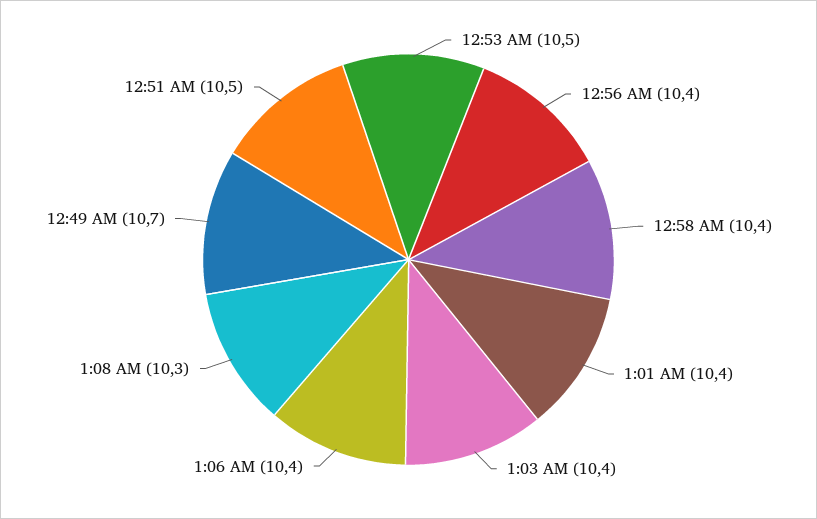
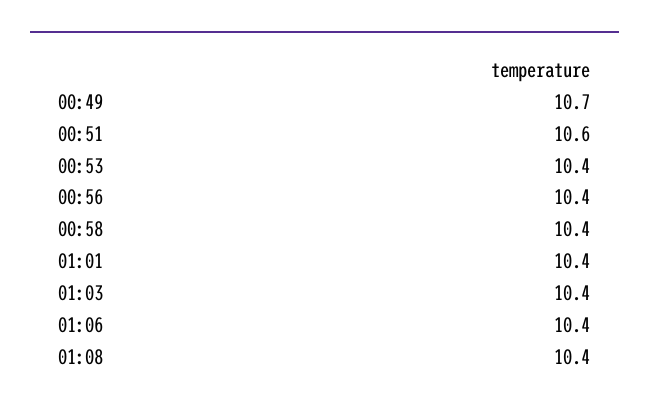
  {
-   "12:53 AM": 10.5,
+   "12:53 AM": 10.4,
    "12:56 AM": 10.4,
    "12:58 AM": 10.4,
    "1:01 AM": 10.4,
    "1:03 AM": 10.4,
    "1:06 AM": 10.4,
-   "1:08 AM": 10.3,
+   "1:08 AM": 10.4,
    "12:49 AM": 10.7,
-   "12:51 AM": 10.5
+   "12:51 AM": 10.6
  }

